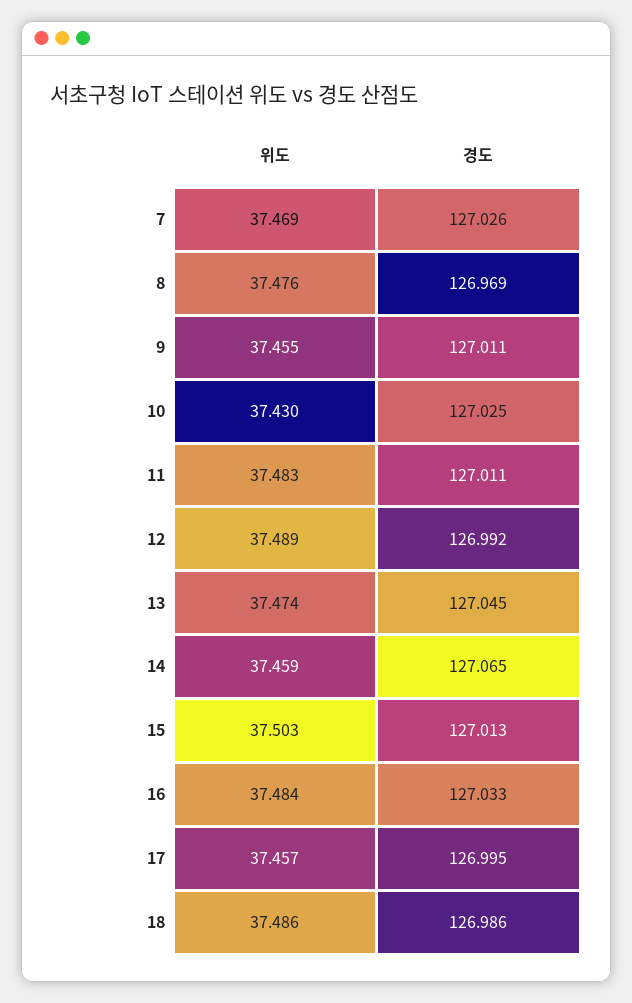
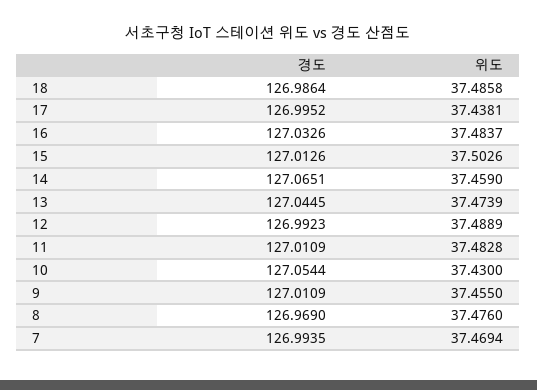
  {
    "위도": {
      "7": 37.4694,
      "8": 37.476,
      "9": 37.455,
      "10": 37.43,
      "11": 37.4828,
      "12": 37.4889,
      "13": 37.4739,
      "14": 37.459,
      "15": 37.5026,
      "16": 37.4837,
-     "17": 37.457,
+     "17": 37.4381,
      "18": 37.4858
    },
    "경도": {
-     "7": 127.026,
+     "7": 126.9935,
      "8": 126.969,
      "9": 127.0109,
-     "10": 127.025,
+     "10": 127.0544,
      "11": 127.0109,
      "12": 126.9923,
      "13": 127.0445,
      "14": 127.0651,
      "15": 127.0126,
      "16": 127.0326,
      "17": 126.9952,
      "18": 126.9864
    }
  }

